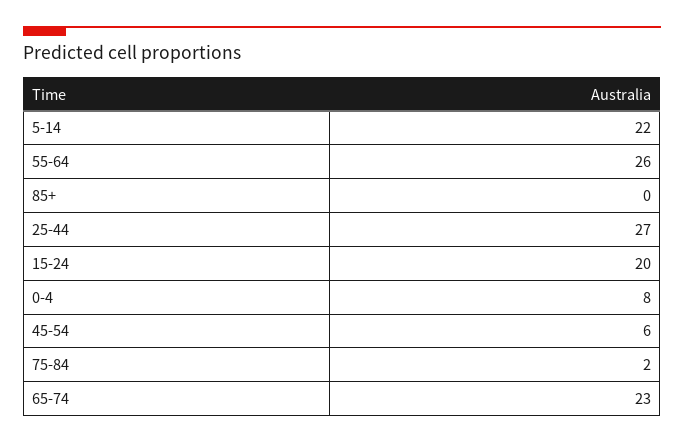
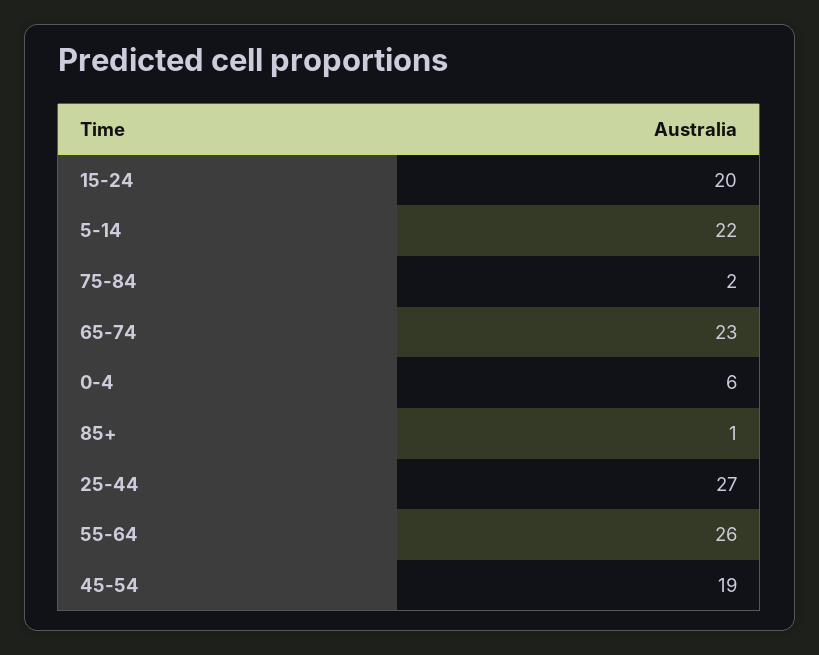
  {
    "5-14": 22,
    "55-64": 26,
-   "85+": 0,
+   "85+": 1,
    "25-44": 27,
    "15-24": 20,
-   "0-4": 8,
+   "0-4": 6,
-   "45-54": 6,
+   "45-54": 19,
    "75-84": 2,
    "65-74": 23
  }

